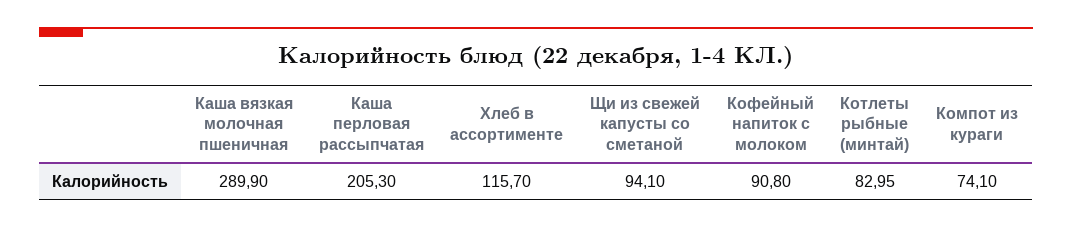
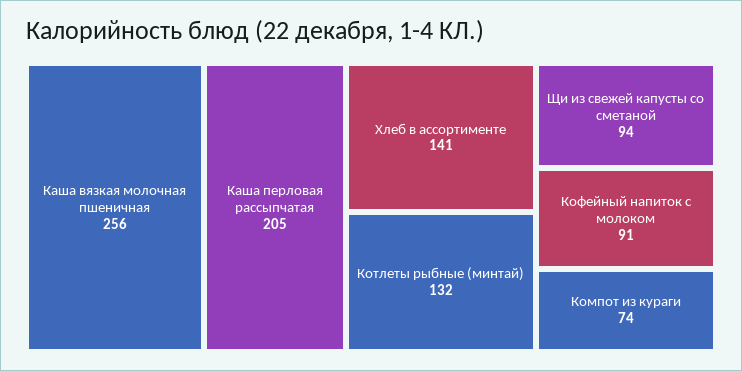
  {
-   "Каша вязкая молочная пшеничная": 289.9,
+   "Каша вязкая молочная пшеничная": 256,
    "Каша перловая рассыпчатая": 205.3,
-   "Хлеб в ассортименте": 115.7,
+   "Хлеб в ассортименте": 141,
    "Щи из свежей капусты со сметаной": 94.1,
    "Кофейный напиток с молоком": 90.8,
-   "Котлеты рыбные (минтай)": 82.95,
+   "Котлеты рыбные (минтай)": 132,
    "Компот из кураги": 74.1
  }

